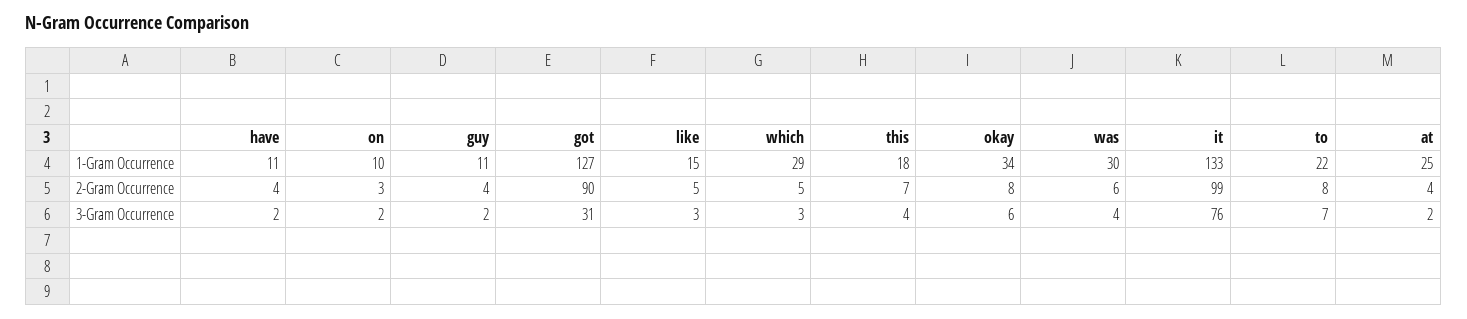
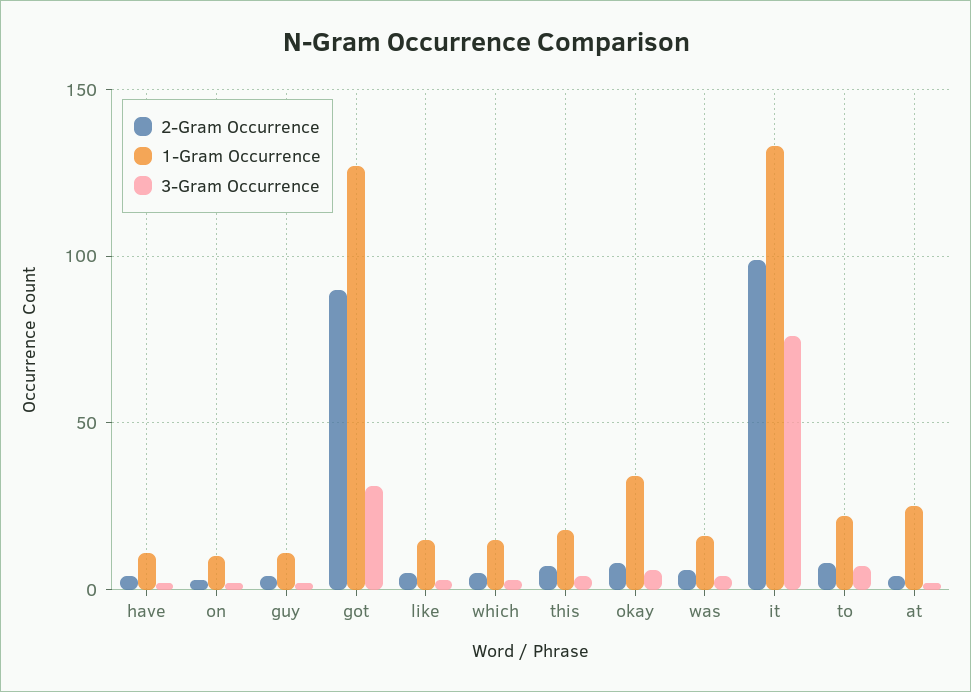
  {
    "1-Gram Occurrence": {
      "have": 11,
      "on": 10,
      "guy": 11,
      "got": 127,
      "like": 15,
-     "which": 29,
+     "which": 15,
      "this": 18,
      "okay": 34,
-     "was": 30,
+     "was": 15,
      "it": 133,
      "to": 22,
      "at": 25
    },
    "2-Gram Occurrence": {
      "have": 4,
      "on": 3,
      "guy": 4,
      "got": 90,
      "like": 5,
      "which": 5,
      "this": 7,
      "okay": 8,
      "was": 6,
      "it": 99,
      "to": 8,
      "at": 4
    },
    "3-Gram Occurrence": {
      "have": 2,
      "on": 2,
      "guy": 2,
      "got": 31,
      "like": 3,
      "which": 3,
      "this": 4,
      "okay": 6,
      "was": 4,
      "it": 76,
      "to": 7,
      "at": 2
    }
  }

